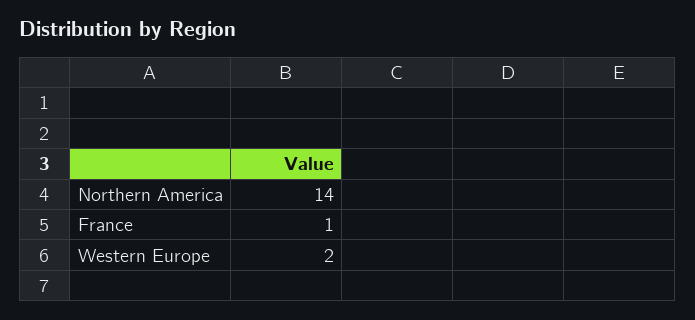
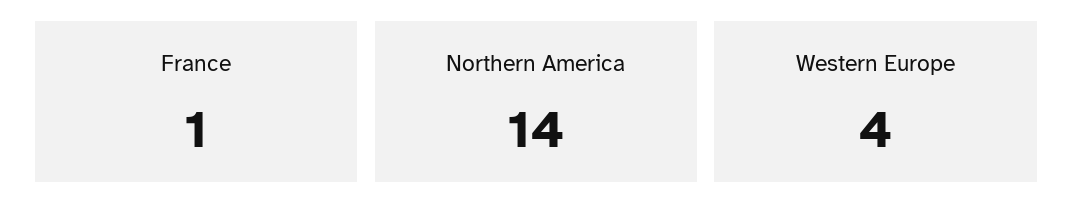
  {
    "Northern America": 14,
    "France": 1,
-   "Western Europe": 2
+   "Western Europe": 4
  }

